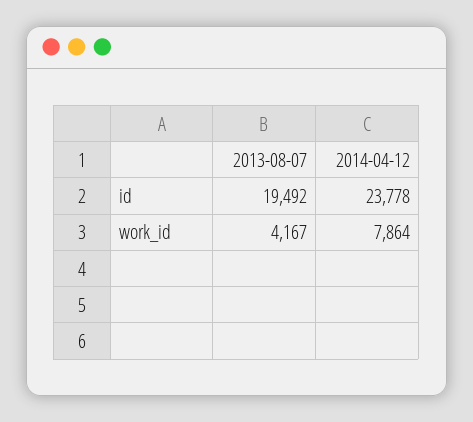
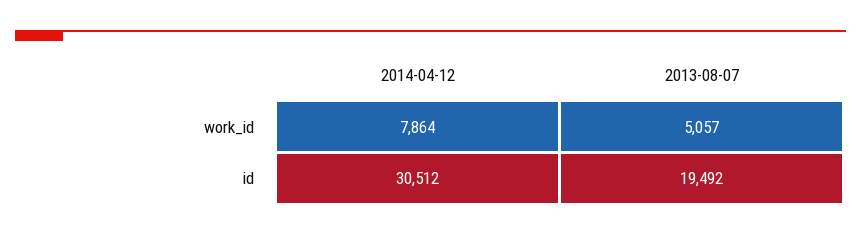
  {
    "2013-08-07": {
      "id": 19492,
-     "work_id": 4167
+     "work_id": 5057
    },
    "2014-04-12": {
-     "id": 23778,
+     "id": 30512,
      "work_id": 7864
    }
  }

